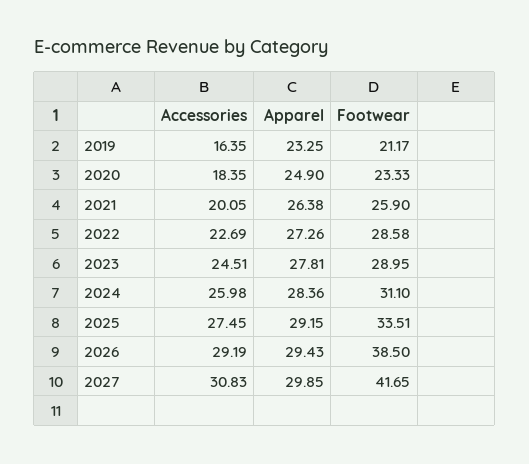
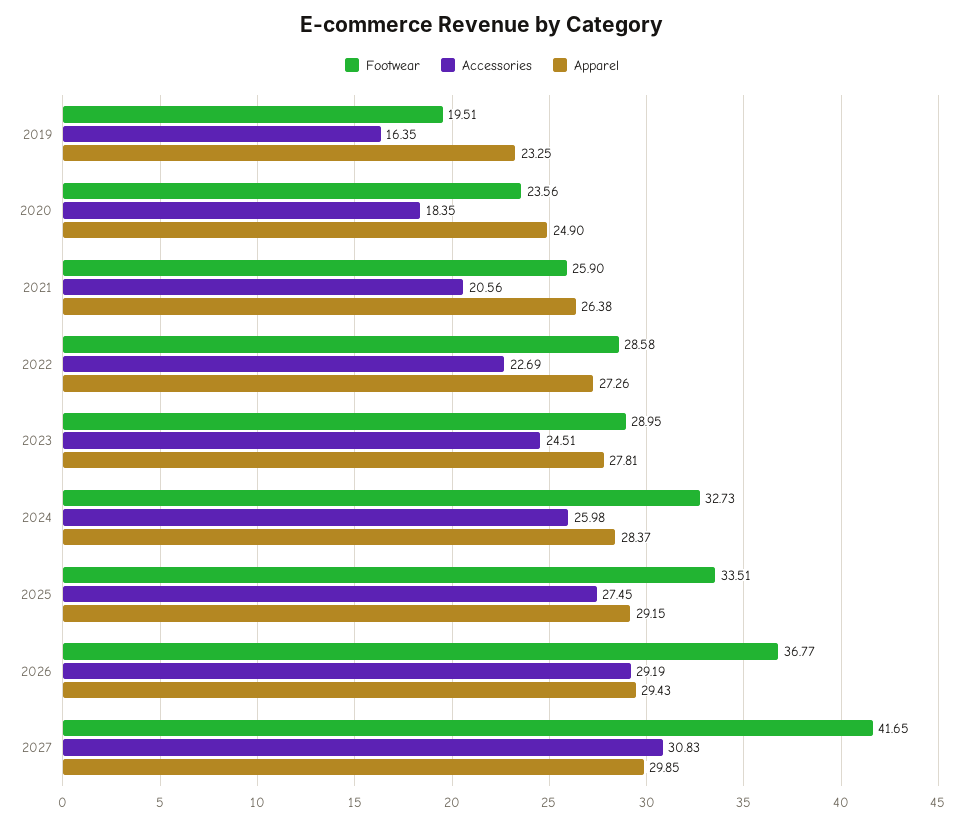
  {
    "Accessories": {
      "2019": 16.35,
      "2020": 18.35,
-     "2021": 20.05,
+     "2021": 20.56,
      "2022": 22.69,
      "2023": 24.51,
      "2024": 25.98,
      "2025": 27.45,
      "2026": 29.19,
      "2027": 30.83
    },
    "Apparel": {
      "2019": 23.25,
      "2020": 24.9,
      "2021": 26.38,
      "2022": 27.26,
      "2023": 27.81,
-     "2024": 28.36,
+     "2024": 28.37,
      "2025": 29.15,
      "2026": 29.43,
      "2027": 29.85
    },
    "Footwear": {
-     "2019": 21.17,
+     "2019": 19.51,
-     "2020": 23.33,
+     "2020": 23.56,
      "2021": 25.9,
      "2022": 28.58,
      "2023": 28.95,
-     "2024": 31.1,
+     "2024": 32.73,
      "2025": 33.51,
-     "2026": 38.5,
+     "2026": 36.77,
      "2027": 41.65
    }
  }

